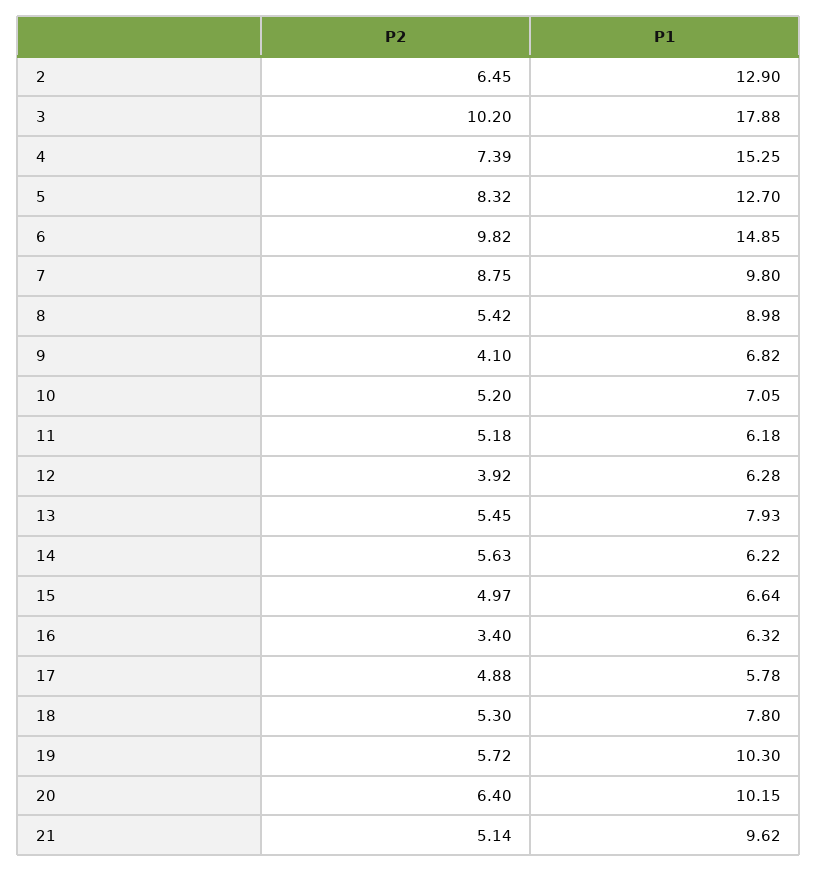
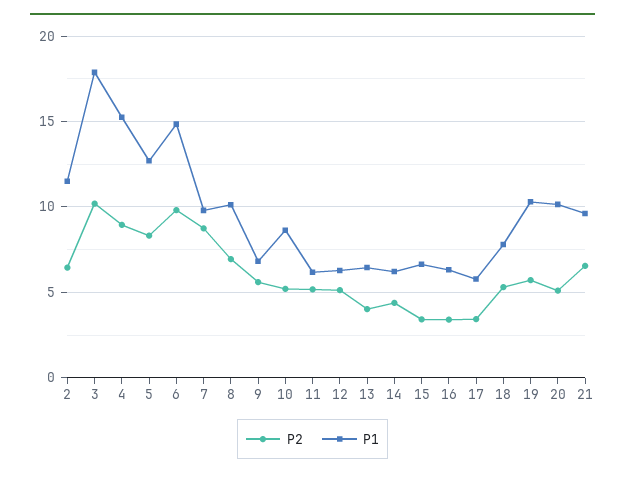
  {
    "P2": {
      "2": 6.45,
      "3": 10.2,
-     "4": 7.39,
+     "4": 9,
      "5": 8.32,
      "6": 9.82,
      "7": 8.75,
-     "8": 5.42,
+     "8": 7,
-     "9": 4.1,
+     "9": 5.5,
      "10": 5.2,
      "11": 5.18,
-     "12": 3.92,
+     "12": 5,
-     "13": 5.45,
+     "13": 4,
-     "14": 5.63,
+     "14": 4.5,
-     "15": 4.97,
+     "15": 3.5,
      "16": 3.4,
-     "17": 4.88,
+     "17": 3.5,
      "18": 5.3,
      "19": 5.72,
-     "20": 6.4,
+     "20": 5,
-     "21": 5.14
+     "21": 6.5
    },
    "P1": {
-     "2": 12.9,
+     "2": 11.5,
      "3": 17.88,
      "4": 15.25,
      "5": 12.7,
      "6": 14.85,
      "7": 9.8,
-     "8": 8.98,
+     "8": 10,
      "9": 6.82,
-     "10": 7.05,
+     "10": 8.5,
      "11": 6.18,
      "12": 6.28,
-     "13": 7.93,
+     "13": 6.5,
      "14": 6.22,
      "15": 6.64,
      "16": 6.32,
      "17": 5.78,
      "18": 7.8,
      "19": 10.3,
      "20": 10.15,
      "21": 9.62
    }
  }

